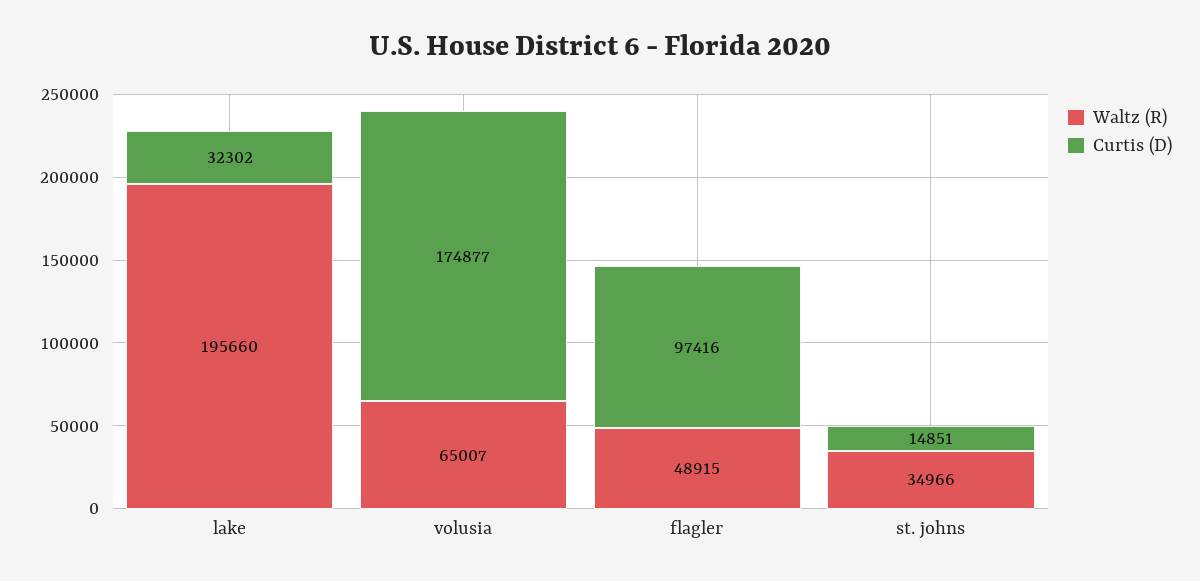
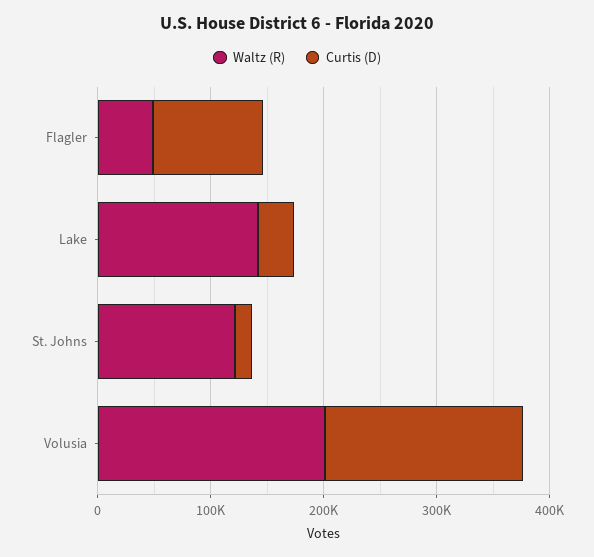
  {
    "Waltz (R)": {
-     "lake": 195660,
+     "lake": 140000,
-     "volusia": 65007,
+     "volusia": 200000,
      "flagler": 48915,
-     "st. johns": 34966
+     "st. johns": 120000
    },
    "Curtis (D)": {
      "lake": 32302,
      "volusia": 174877,
      "flagler": 97416,
      "st. johns": 14851
    }
  }

